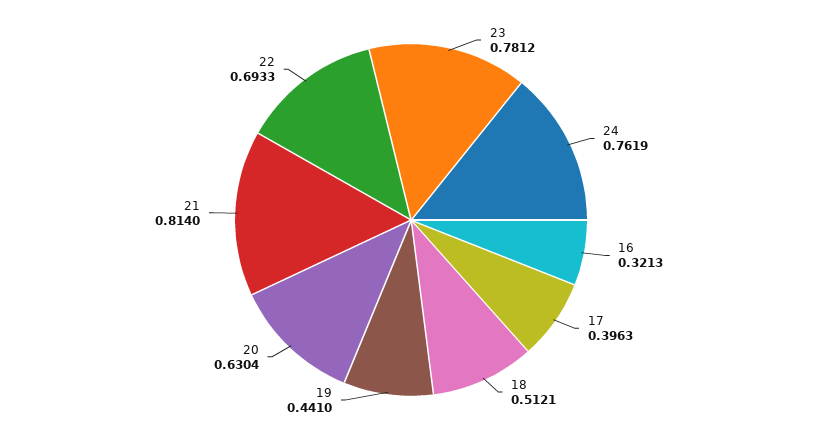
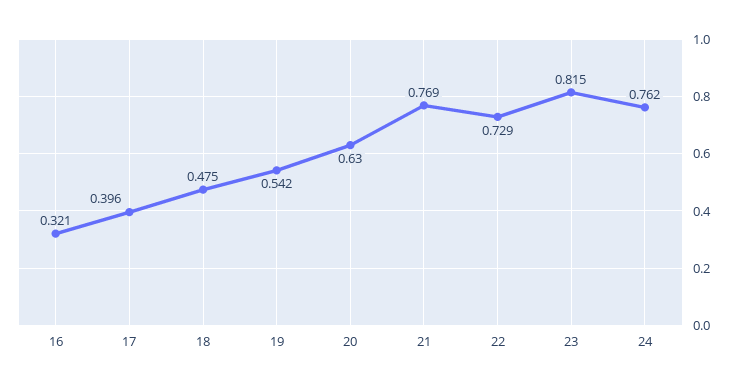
  {
-   "23": 0.7812,
+   "23": 0.815,
    "24": 0.7619,
    "16": 0.3213,
    "17": 0.3963,
-   "18": 0.5121,
+   "18": 0.475,
-   "19": 0.441,
+   "19": 0.542,
    "20": 0.6304,
-   "21": 0.814,
+   "21": 0.769,
-   "22": 0.6933
+   "22": 0.729
  }

